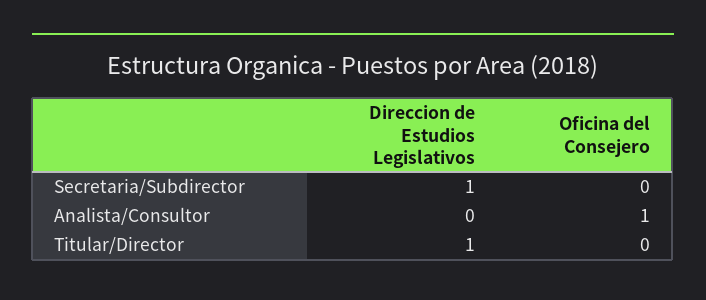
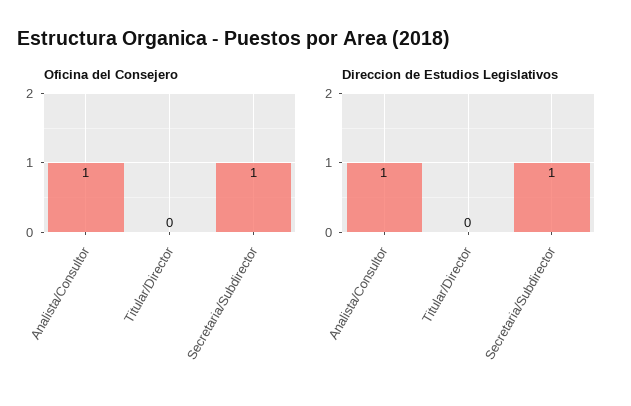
  {
    "Direccion de Estudios Legislativos": {
      "Secretaria/Subdirector": 1,
-     "Analista/Consultor": 0,
+     "Analista/Consultor": 1,
-     "Titular/Director": 1
+     "Titular/Director": 0
    },
    "Oficina del Consejero": {
-     "Secretaria/Subdirector": 0,
+     "Secretaria/Subdirector": 1,
      "Analista/Consultor": 1,
      "Titular/Director": 0
    }
  }

